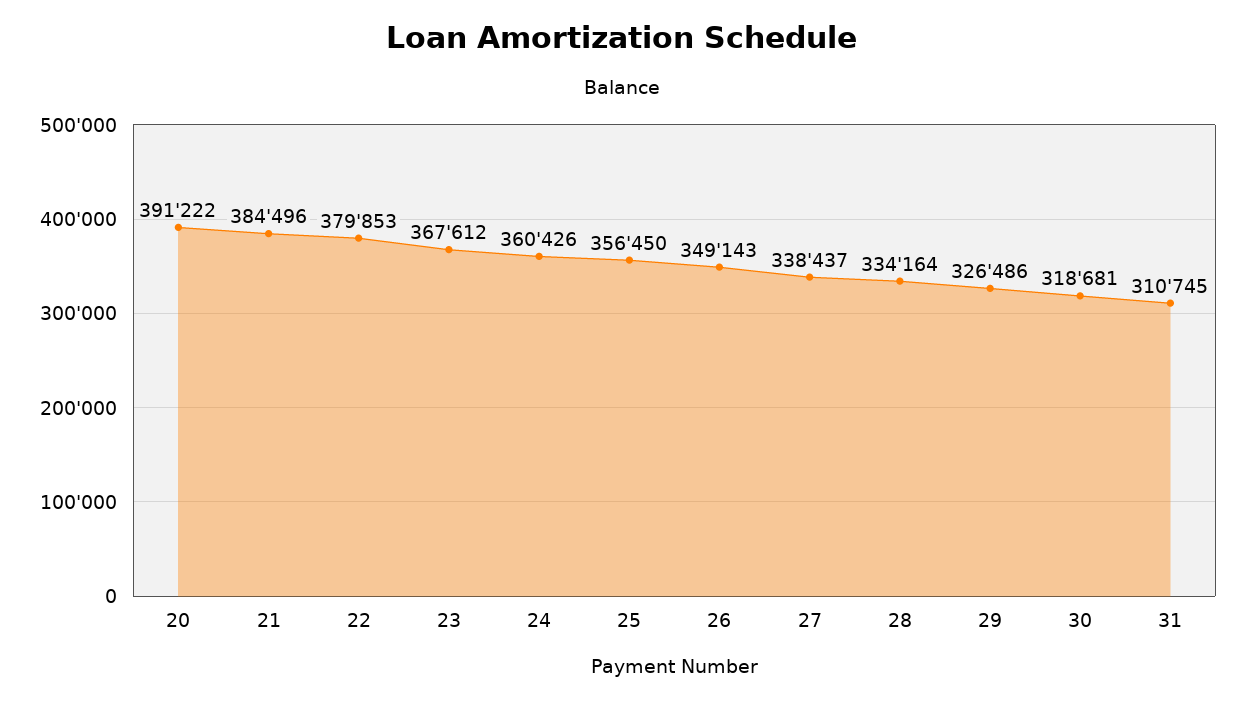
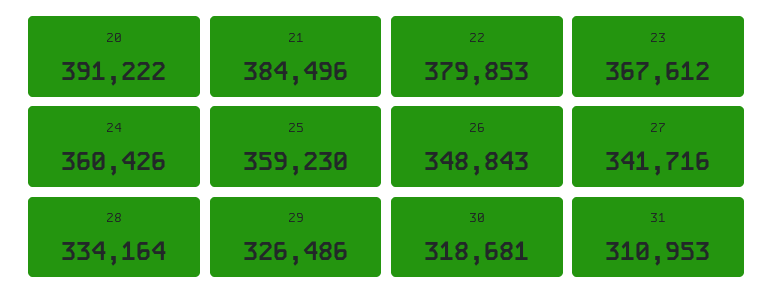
  {
    "20": 391222,
    "21": 384496,
    "22": 379853,
    "23": 367612,
    "24": 360426,
-   "25": 356450,
+   "25": 359230,
-   "26": 349143,
+   "26": 348843,
-   "27": 338437,
+   "27": 341716,
    "28": 334164,
    "29": 326486,
    "30": 318681,
-   "31": 310745
+   "31": 310953
  }

